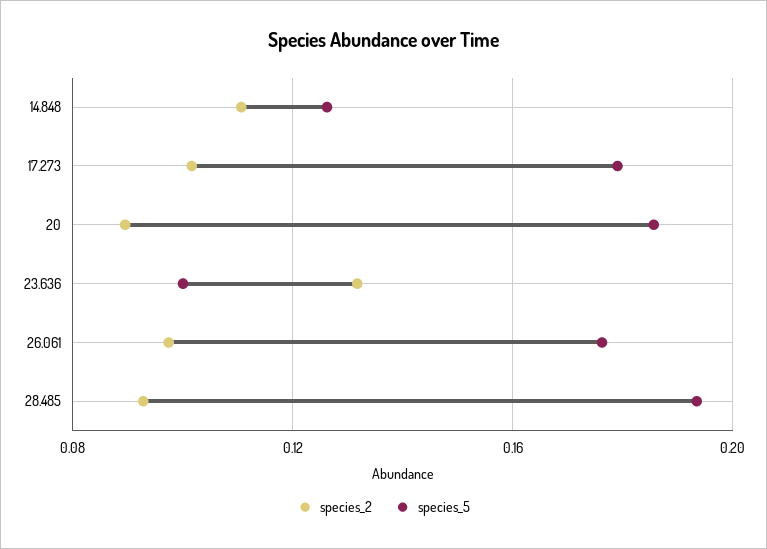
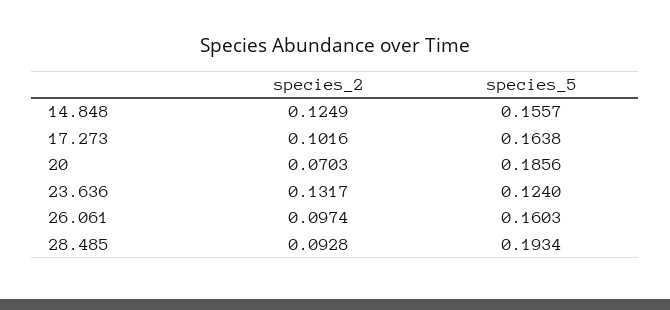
  {
    "species_2": {
-     "14.848": 0.11,
+     "14.848": 0.1249,
      "17.273": 0.1016,
-     "20": 0.09,
+     "20": 0.0703,
      "23.636": 0.1317,
      "26.061": 0.0974,
      "28.485": 0.0928
    },
    "species_5": {
-     "14.848": 0.125,
+     "14.848": 0.1557,
-     "17.273": 0.18,
+     "17.273": 0.1638,
      "20": 0.1856,
-     "23.636": 0.1,
+     "23.636": 0.124,
-     "26.061": 0.175,
+     "26.061": 0.1603,
      "28.485": 0.1934
    }
  }

